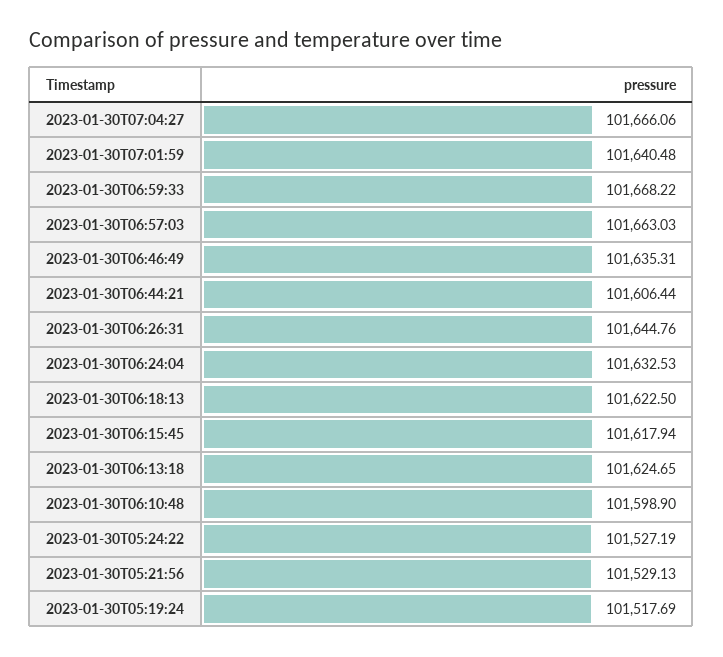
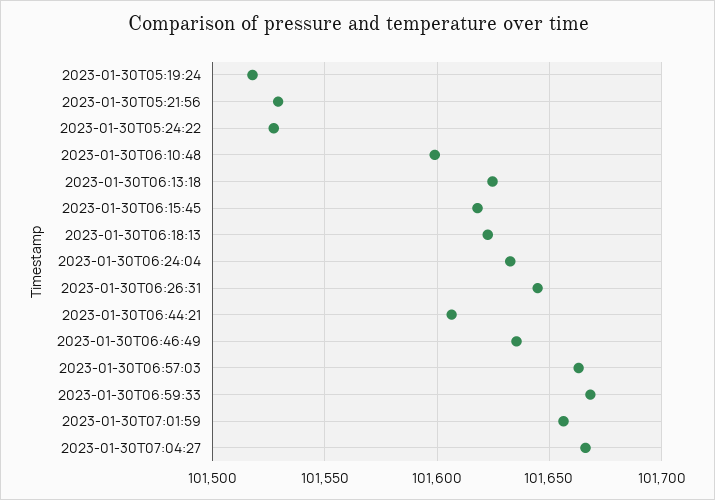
  {
    "2023-01-30T07:04:27": 101666.06,
-   "2023-01-30T07:01:59": 101640.48,
+   "2023-01-30T07:01:59": 101655,
    "2023-01-30T06:59:33": 101668.22,
    "2023-01-30T06:57:03": 101663.03,
    "2023-01-30T06:46:49": 101635.31,
    "2023-01-30T06:44:21": 101606.44,
    "2023-01-30T06:26:31": 101644.76,
    "2023-01-30T06:24:04": 101632.53,
    "2023-01-30T06:18:13": 101622.5,
    "2023-01-30T06:15:45": 101617.94,
    "2023-01-30T06:13:18": 101624.65,
    "2023-01-30T06:10:48": 101598.9,
    "2023-01-30T05:24:22": 101527.19,
    "2023-01-30T05:21:56": 101529.13,
    "2023-01-30T05:19:24": 101517.69
  }

